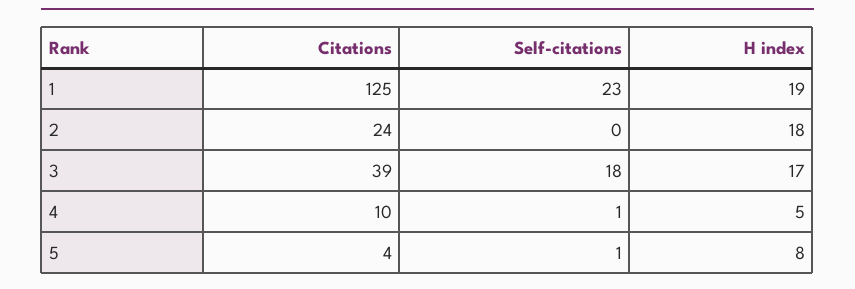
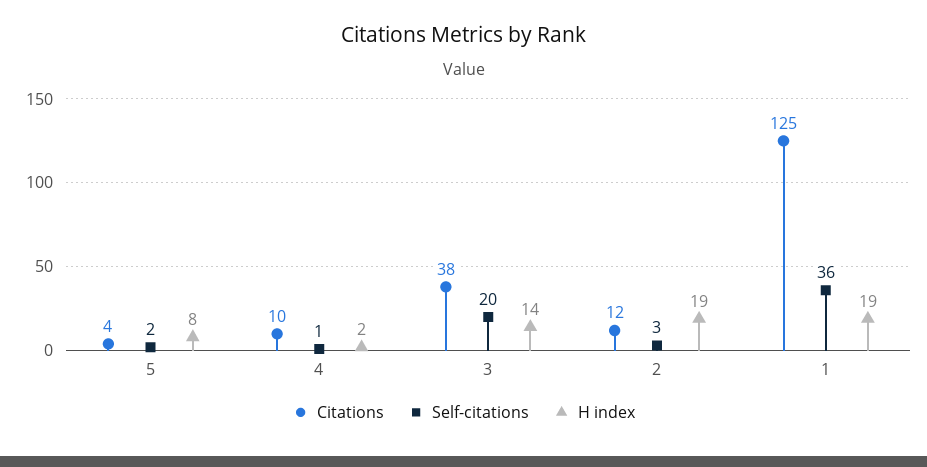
  {
    "Citations": {
      "1": 125,
-     "2": 24,
+     "2": 12,
-     "3": 39,
+     "3": 38,
      "4": 10,
      "5": 4
    },
    "Self-citations": {
-     "1": 23,
+     "1": 36,
-     "2": 0,
+     "2": 3,
-     "3": 18,
+     "3": 20,
      "4": 1,
-     "5": 1
+     "5": 2
    },
    "H index": {
      "1": 19,
-     "2": 18,
+     "2": 19,
-     "3": 17,
+     "3": 14,
-     "4": 5,
+     "4": 2,
      "5": 8
    }
  }

